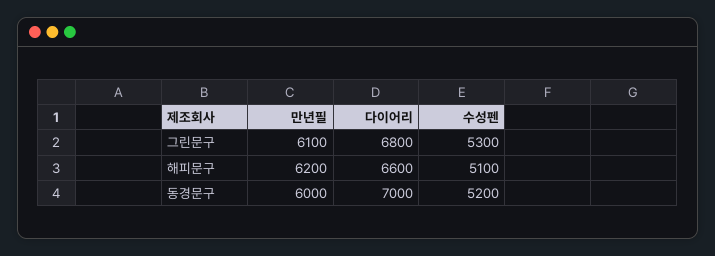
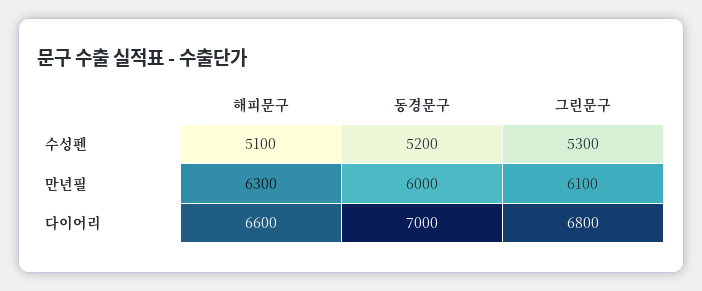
  {
    "만년필": {
      "그린문구": 6100,
-     "해피문구": 6200,
+     "해피문구": 6300,
      "동경문구": 6000
    },
    "다이어리": {
      "그린문구": 6800,
      "해피문구": 6600,
      "동경문구": 7000
    },
    "수성펜": {
      "그린문구": 5300,
      "해피문구": 5100,
      "동경문구": 5200
    }
  }

